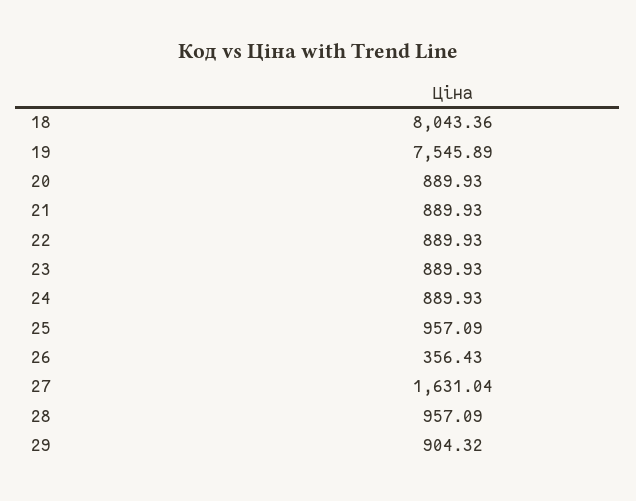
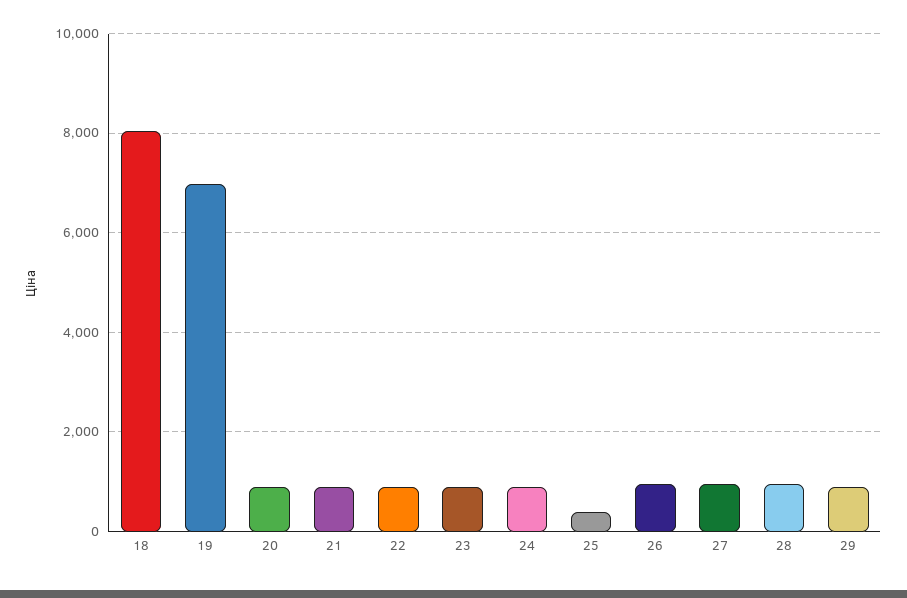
  {
    "18": 8043.36,
-   "19": 7545.89,
+   "19": 7000,
    "20": 889.93,
    "21": 889.93,
    "22": 889.93,
    "23": 889.93,
    "24": 889.93,
-   "25": 957.09,
+   "25": 400,
-   "26": 356.43,
+   "26": 1000,
-   "27": 1631.04,
+   "27": 1000,
    "28": 957.09,
    "29": 904.32
  }

